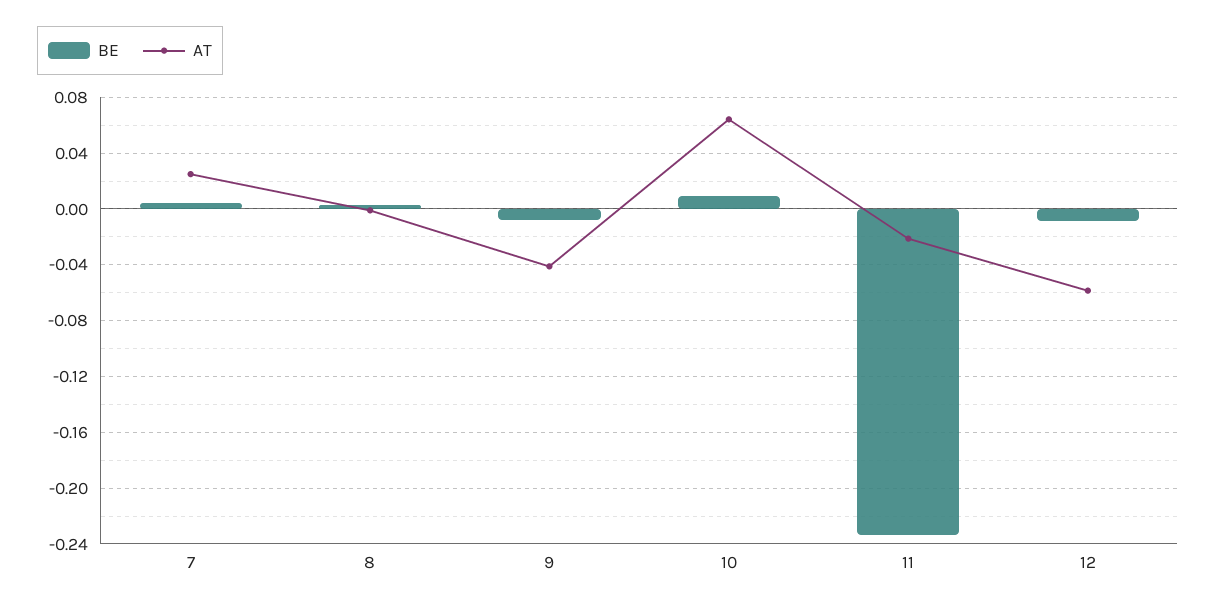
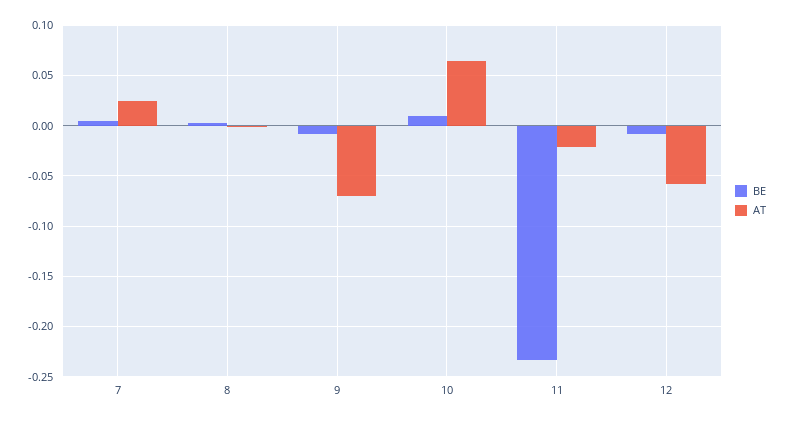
  {
    "BE": {
      "7": 0.005,
      "8": 0.005,
      "9": -0.01,
      "10": 0.01,
      "11": -0.235,
      "12": -0.01
    },
    "AT": {
      "7": 0.025,
      "8": 0,
-     "9": -0.04,
+     "9": -0.07,
      "10": 0.065,
      "11": -0.02,
      "12": -0.06
    }
  }

